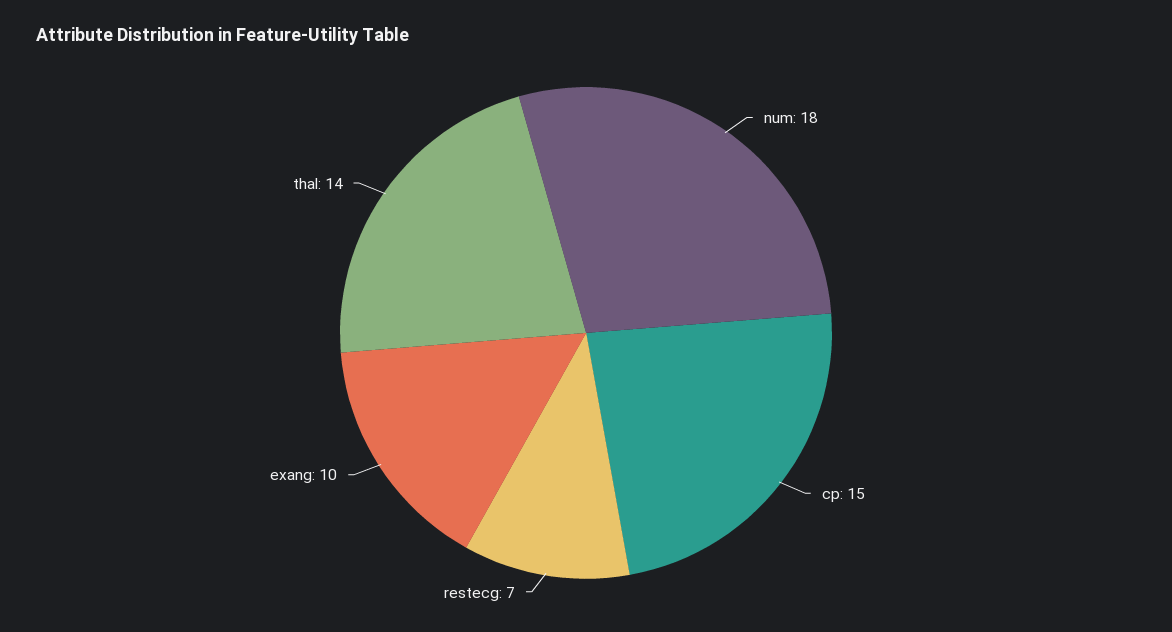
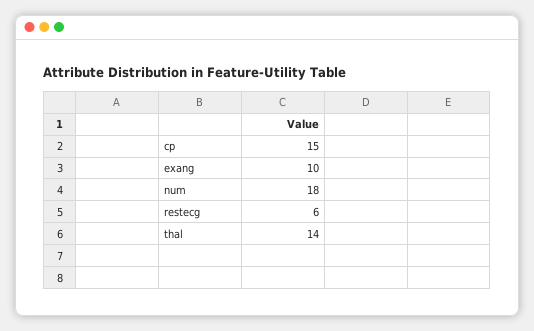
  {
    "num": 18,
    "cp": 15,
-   "restecg": 7,
+   "restecg": 6,
    "exang": 10,
    "thal": 14
  }

